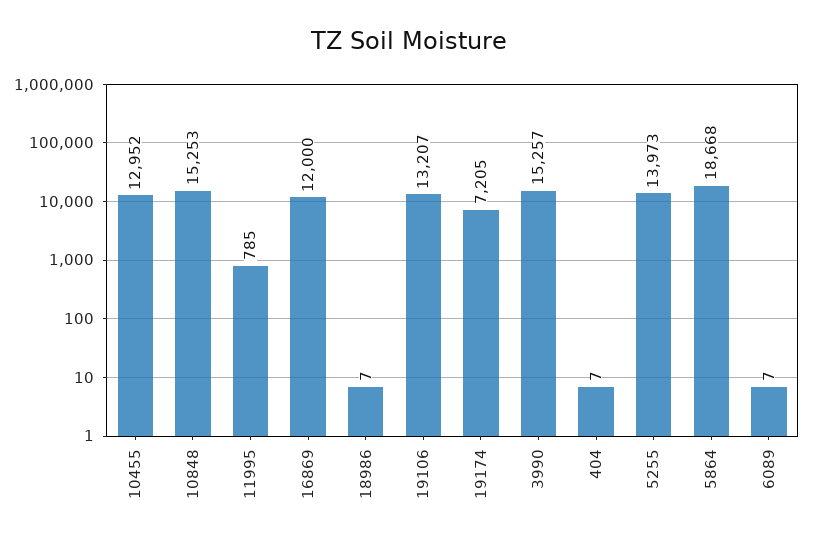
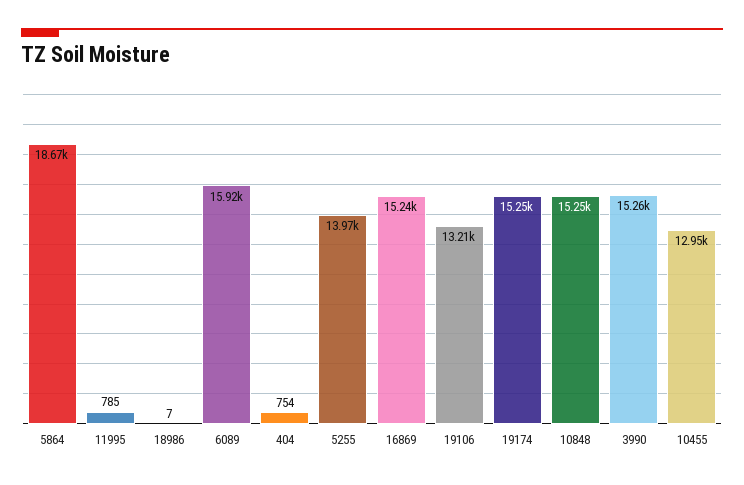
  {
    "10455": 12952,
    "10848": 15253,
    "11995": 785,
-   "16869": 12000,
+   "16869": 15240,
    "18986": 7,
    "19106": 13207,
-   "19174": 7205,
+   "19174": 15250,
    "3990": 15257,
-   "404": 7,
+   "404": 754,
    "5255": 13973,
    "5864": 18668,
-   "6089": 7
+   "6089": 15920
  }

